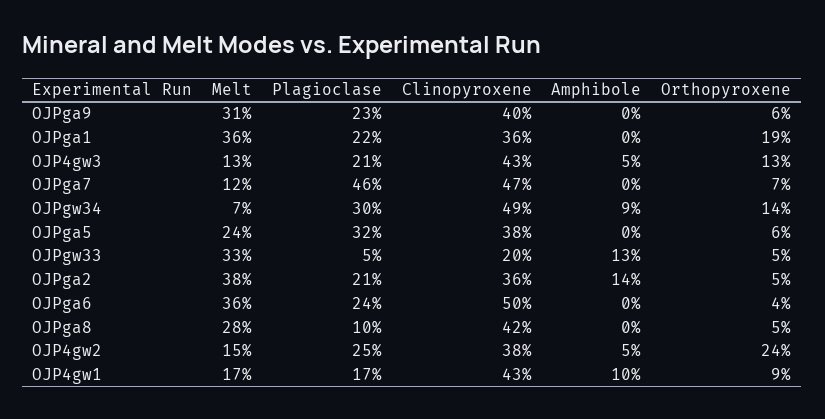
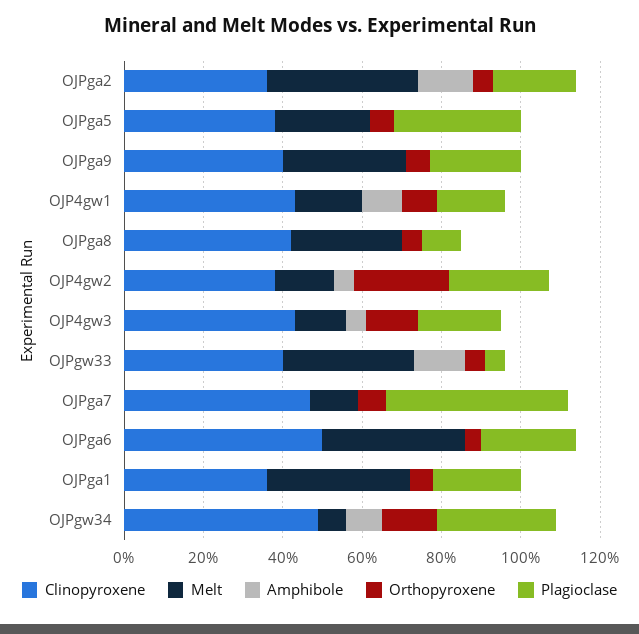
  {
    "Melt": {
      "OJPga9": 31,
      "OJPga1": 36,
      "OJP4gw3": 13,
      "OJPga7": 12,
      "OJPgw34": 7,
      "OJPga5": 24,
      "OJPgw33": 33,
      "OJPga2": 38,
      "OJPga6": 36,
      "OJPga8": 28,
      "OJP4gw2": 15,
      "OJP4gw1": 17
    },
    "Plagioclase": {
      "OJPga9": 23,
      "OJPga1": 22,
      "OJP4gw3": 21,
      "OJPga7": 46,
      "OJPgw34": 30,
      "OJPga5": 32,
      "OJPgw33": 5,
      "OJPga2": 21,
      "OJPga6": 24,
      "OJPga8": 10,
      "OJP4gw2": 25,
      "OJP4gw1": 17
    },
    "Clinopyroxene": {
      "OJPga9": 40,
      "OJPga1": 36,
      "OJP4gw3": 43,
      "OJPga7": 47,
      "OJPgw34": 49,
      "OJPga5": 38,
-     "OJPgw33": 20,
+     "OJPgw33": 40,
      "OJPga2": 36,
      "OJPga6": 50,
      "OJPga8": 42,
      "OJP4gw2": 38,
      "OJP4gw1": 43
    },
    "Amphibole": {
      "OJPga9": 0,
      "OJPga1": 0,
      "OJP4gw3": 5,
      "OJPga7": 0,
      "OJPgw34": 9,
      "OJPga5": 0,
      "OJPgw33": 13,
      "OJPga2": 14,
      "OJPga6": 0,
      "OJPga8": 0,
      "OJP4gw2": 5,
      "OJP4gw1": 10
    },
    "Orthopyroxene": {
      "OJPga9": 6,
-     "OJPga1": 19,
+     "OJPga1": 5,
      "OJP4gw3": 13,
      "OJPga7": 7,
      "OJPgw34": 14,
      "OJPga5": 6,
      "OJPgw33": 5,
      "OJPga2": 5,
      "OJPga6": 4,
      "OJPga8": 5,
      "OJP4gw2": 24,
      "OJP4gw1": 9
    }
  }

